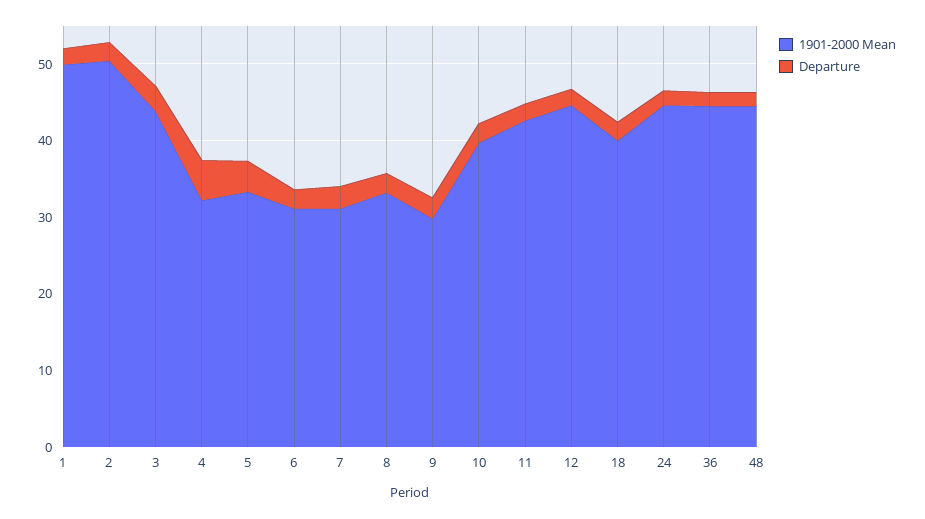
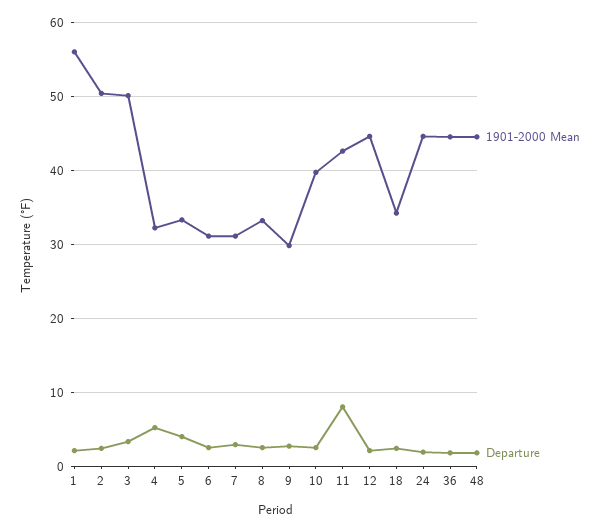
  {
    "1901-2000 Mean": {
-     "1": 50,
+     "1": 56,
      "2": 50,
-     "3": 44,
+     "3": 50,
      "4": 32,
      "5": 33,
      "6": 31,
      "7": 31,
      "8": 33,
      "9": 30,
      "10": 40,
      "11": 43,
      "12": 45,
-     "18": 40,
+     "18": 34,
      "24": 45,
      "36": 45,
      "48": 45
    },
    "Departure": {
      "1": 2,
      "2": 2,
      "3": 3,
      "4": 5,
      "5": 4,
      "6": 3,
      "7": 3,
      "8": 3,
      "9": 3,
      "10": 3,
-     "11": 2,
+     "11": 8,
      "12": 2,
      "18": 2,
      "24": 2,
      "36": 2,
      "48": 2
    }
  }

